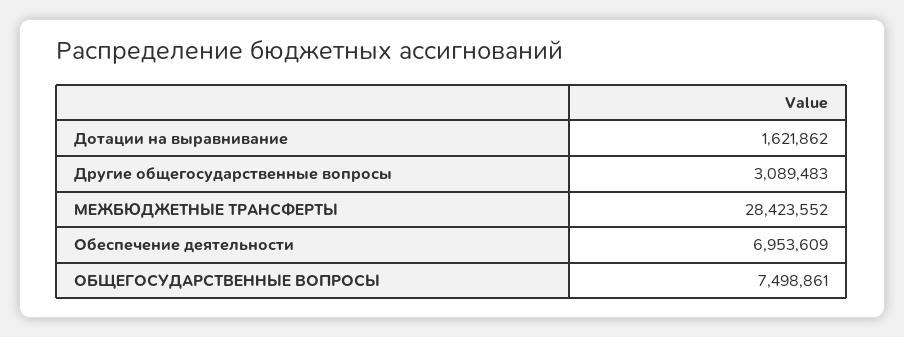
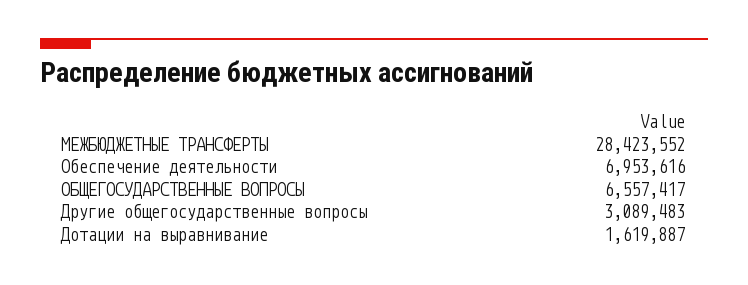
  {
-   "Дотации на выравнивание": 1621862,
+   "Дотации на выравнивание": 1619887,
    "Другие общегосударственные вопросы": 3089483,
    "МЕЖБЮДЖЕТНЫЕ ТРАНСФЕРТЫ": 28423552,
-   "Обеспечение деятельности": 6953609,
+   "Обеспечение деятельности": 6953616,
-   "ОБЩЕГОСУДАРСТВЕННЫЕ ВОПРОСЫ": 7498861
+   "ОБЩЕГОСУДАРСТВЕННЫЕ ВОПРОСЫ": 6557417
  }

